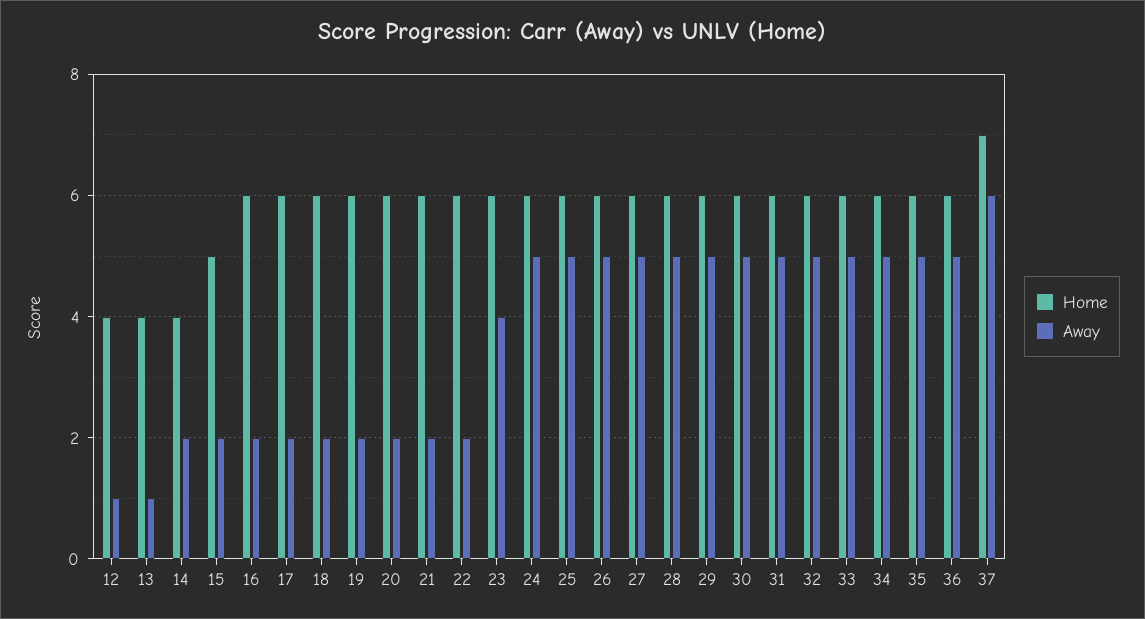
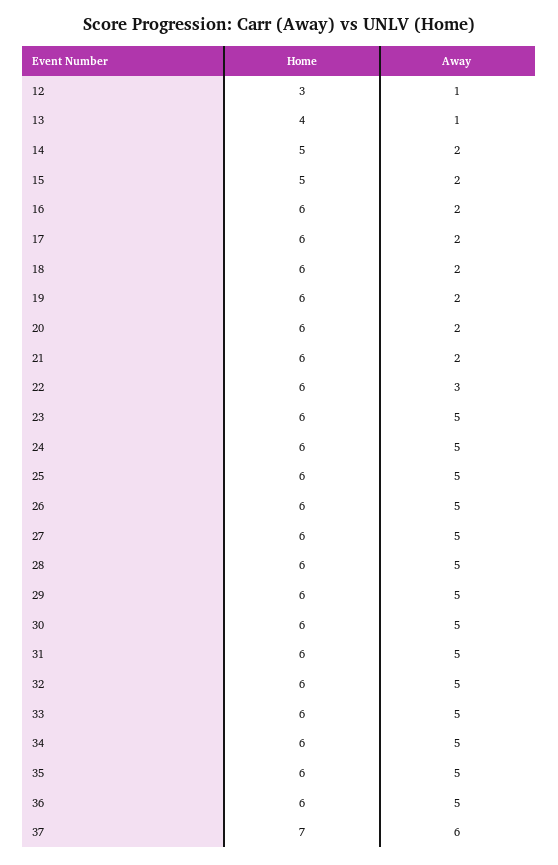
  {
    "Home": {
-     "12": 4,
+     "12": 3,
      "13": 4,
-     "14": 4,
+     "14": 5,
      "15": 5,
      "16": 6,
      "17": 6,
      "18": 6,
      "19": 6,
      "20": 6,
      "21": 6,
      "22": 6,
      "23": 6,
      "24": 6,
      "25": 6,
      "26": 6,
      "27": 6,
      "28": 6,
      "29": 6,
      "30": 6,
      "31": 6,
      "32": 6,
      "33": 6,
      "34": 6,
      "35": 6,
      "36": 6,
      "37": 7
    },
    "Away": {
      "12": 1,
      "13": 1,
      "14": 2,
      "15": 2,
      "16": 2,
      "17": 2,
      "18": 2,
      "19": 2,
      "20": 2,
      "21": 2,
-     "22": 2,
+     "22": 3,
-     "23": 4,
+     "23": 5,
      "24": 5,
      "25": 5,
      "26": 5,
      "27": 5,
      "28": 5,
      "29": 5,
      "30": 5,
      "31": 5,
      "32": 5,
      "33": 5,
      "34": 5,
      "35": 5,
      "36": 5,
      "37": 6
    }
  }

